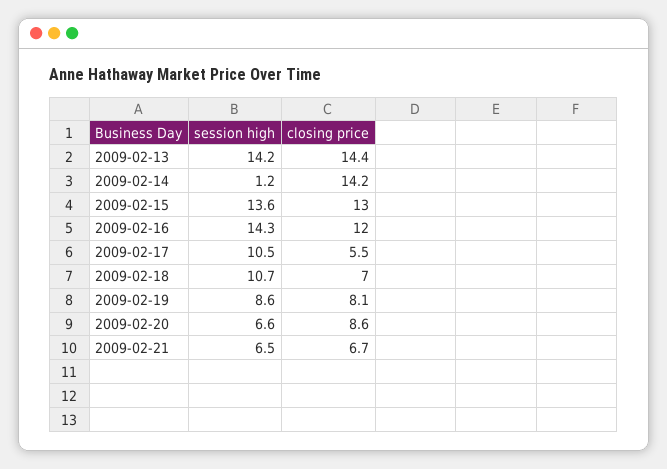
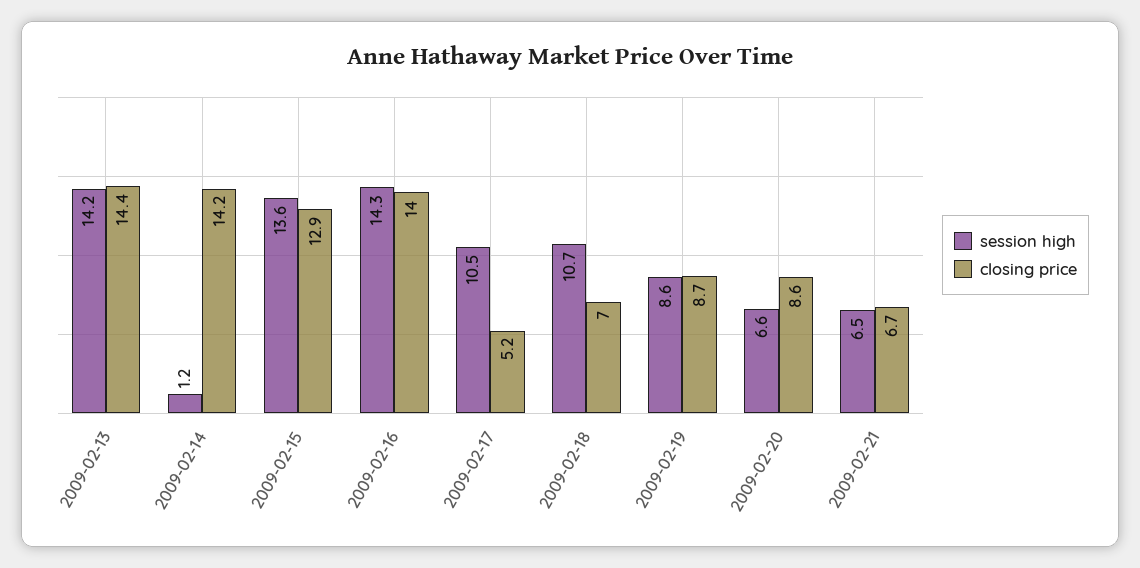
  {
    "session high": {
      "2009-02-13": 14.2,
      "2009-02-14": 1.2,
      "2009-02-15": 13.6,
      "2009-02-16": 14.3,
      "2009-02-17": 10.5,
      "2009-02-18": 10.7,
      "2009-02-19": 8.6,
      "2009-02-20": 6.6,
      "2009-02-21": 6.5
    },
    "closing price": {
      "2009-02-13": 14.4,
      "2009-02-14": 14.2,
-     "2009-02-15": 13,
+     "2009-02-15": 12.9,
-     "2009-02-16": 12,
+     "2009-02-16": 14,
-     "2009-02-17": 5.5,
+     "2009-02-17": 5.2,
      "2009-02-18": 7,
-     "2009-02-19": 8.1,
+     "2009-02-19": 8.7,
      "2009-02-20": 8.6,
      "2009-02-21": 6.7
    }
  }

